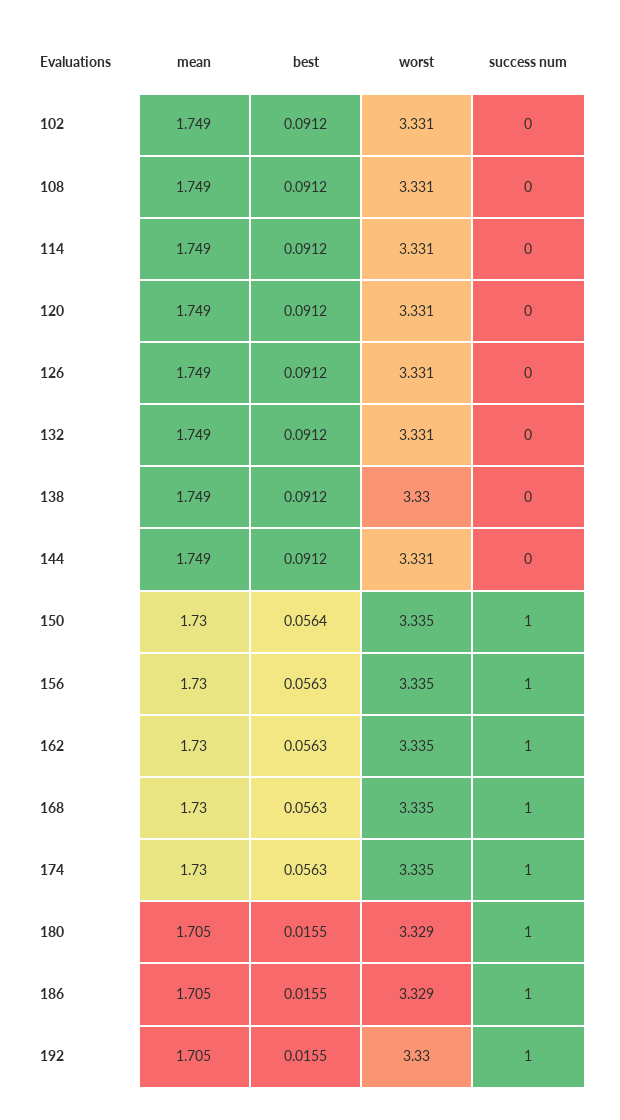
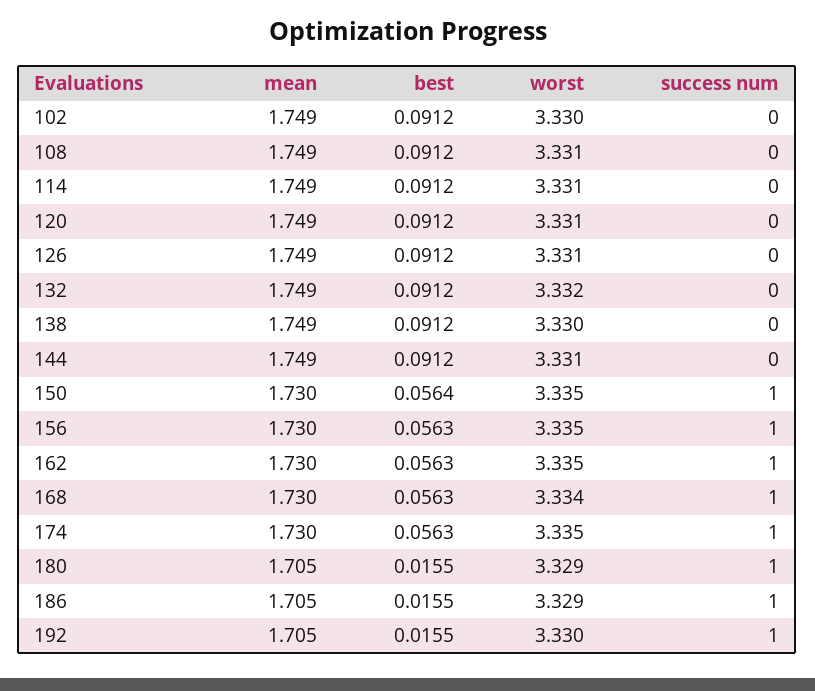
  {
    "mean": {
      "102": 1.749,
      "108": 1.749,
      "114": 1.749,
      "120": 1.749,
      "126": 1.749,
      "132": 1.749,
      "138": 1.749,
      "144": 1.749,
      "150": 1.73,
      "156": 1.73,
      "162": 1.73,
      "168": 1.73,
      "174": 1.73,
      "180": 1.705,
      "186": 1.705,
      "192": 1.705
    },
    "best": {
      "102": 0.0912,
      "108": 0.0912,
      "114": 0.0912,
      "120": 0.0912,
      "126": 0.0912,
      "132": 0.0912,
      "138": 0.0912,
      "144": 0.0912,
      "150": 0.0564,
      "156": 0.0563,
      "162": 0.0563,
      "168": 0.0563,
      "174": 0.0563,
      "180": 0.0155,
      "186": 0.0155,
      "192": 0.0155
    },
    "worst": {
-     "102": 3.331,
+     "102": 3.33,
      "108": 3.331,
      "114": 3.331,
      "120": 3.331,
      "126": 3.331,
-     "132": 3.331,
+     "132": 3.332,
      "138": 3.33,
      "144": 3.331,
      "150": 3.335,
      "156": 3.335,
      "162": 3.335,
-     "168": 3.335,
+     "168": 3.334,
      "174": 3.335,
      "180": 3.329,
      "186": 3.329,
      "192": 3.33
    },
    "success num": {
      "102": 0,
      "108": 0,
      "114": 0,
      "120": 0,
      "126": 0,
      "132": 0,
      "138": 0,
      "144": 0,
      "150": 1,
      "156": 1,
      "162": 1,
      "168": 1,
      "174": 1,
      "180": 1,
      "186": 1,
      "192": 1
    }
  }

